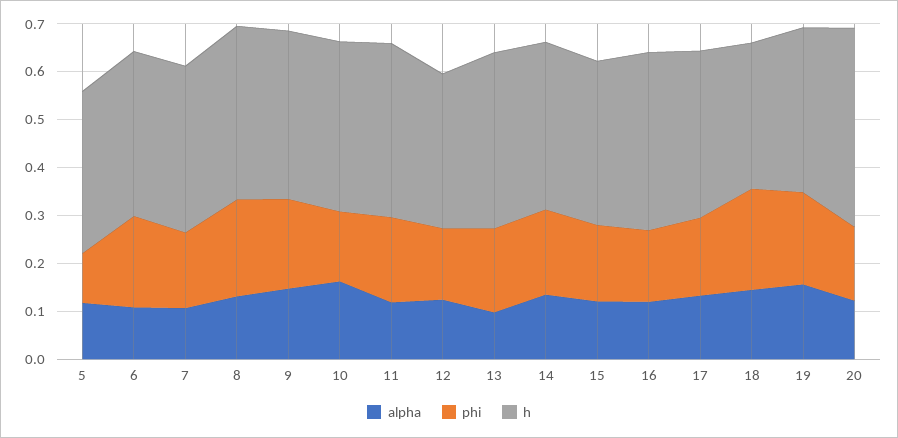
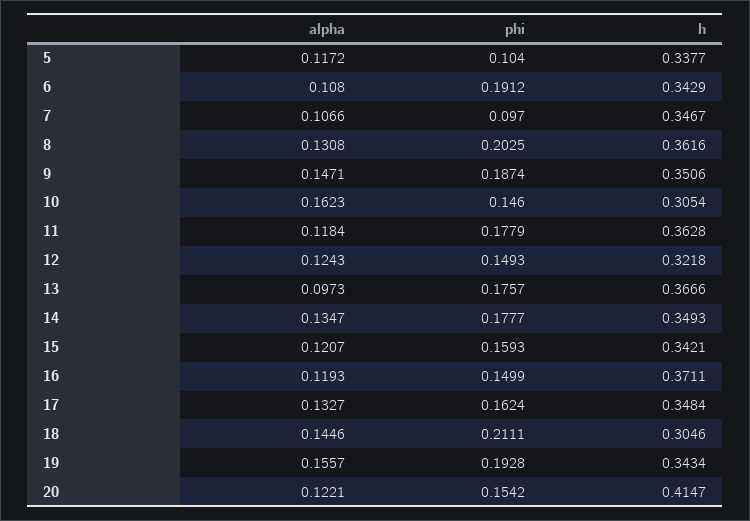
  {
    "alpha": {
      "5": 0.1172,
      "6": 0.108,
      "7": 0.1066,
      "8": 0.1308,
      "9": 0.1471,
      "10": 0.1623,
      "11": 0.1184,
      "12": 0.1243,
      "13": 0.0973,
      "14": 0.1347,
      "15": 0.1207,
      "16": 0.1193,
      "17": 0.1327,
      "18": 0.1446,
      "19": 0.1557,
      "20": 0.1221
    },
    "phi": {
      "5": 0.104,
      "6": 0.1912,
-     "7": 0.16,
+     "7": 0.097,
      "8": 0.2025,
      "9": 0.1874,
      "10": 0.146,
      "11": 0.1779,
      "12": 0.1493,
      "13": 0.1757,
      "14": 0.1777,
      "15": 0.1593,
      "16": 0.1499,
      "17": 0.1624,
      "18": 0.2111,
      "19": 0.1928,
      "20": 0.1542
    },
    "h": {
      "5": 0.3377,
      "6": 0.3429,
      "7": 0.3467,
      "8": 0.3616,
      "9": 0.3506,
-     "10": 0.36,
+     "10": 0.3054,
      "11": 0.3628,
      "12": 0.3218,
      "13": 0.3666,
      "14": 0.3493,
      "15": 0.3421,
      "16": 0.3711,
      "17": 0.3484,
      "18": 0.3046,
      "19": 0.3434,
      "20": 0.4147
    }
  }

